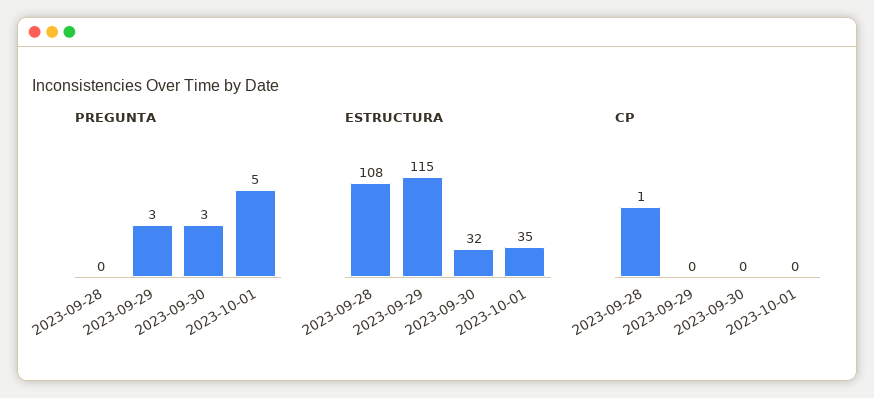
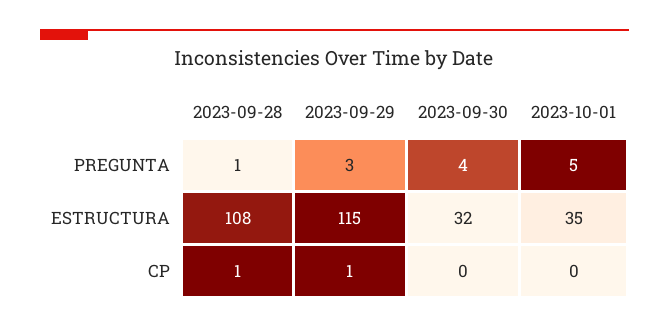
  {
    "PREGUNTA": {
-     "2023-09-28": 0,
+     "2023-09-28": 1,
      "2023-09-29": 3,
-     "2023-09-30": 3,
+     "2023-09-30": 4,
      "2023-10-01": 5
    },
    "ESTRUCTURA": {
      "2023-09-28": 108,
      "2023-09-29": 115,
      "2023-09-30": 32,
      "2023-10-01": 35
    },
    "CP": {
      "2023-09-28": 1,
-     "2023-09-29": 0,
+     "2023-09-29": 1,
      "2023-09-30": 0,
      "2023-10-01": 0
    }
  }

